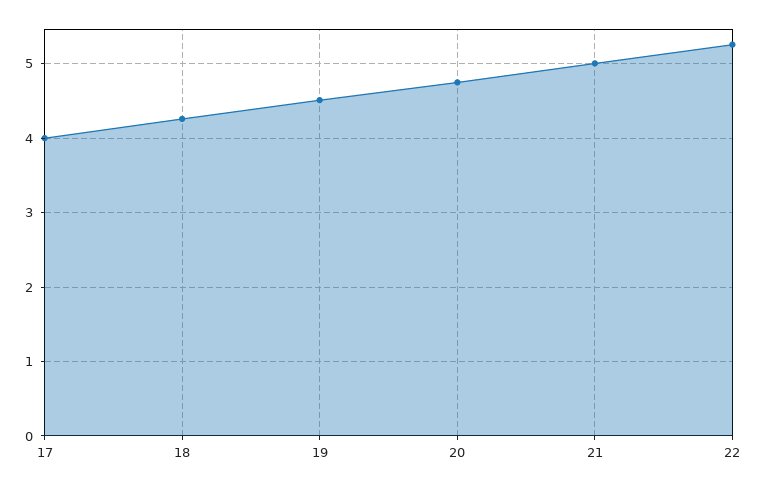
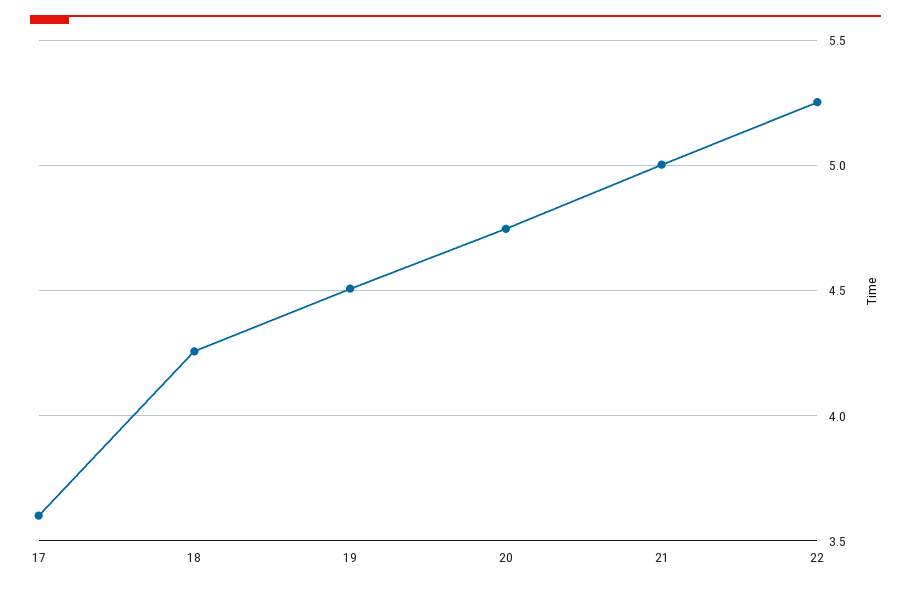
  {
-   "17": 4,
+   "17": 3.6,
    "18": 4.25,
    "19": 4.5,
    "20": 4.75,
    "21": 5,
    "22": 5.25
  }

